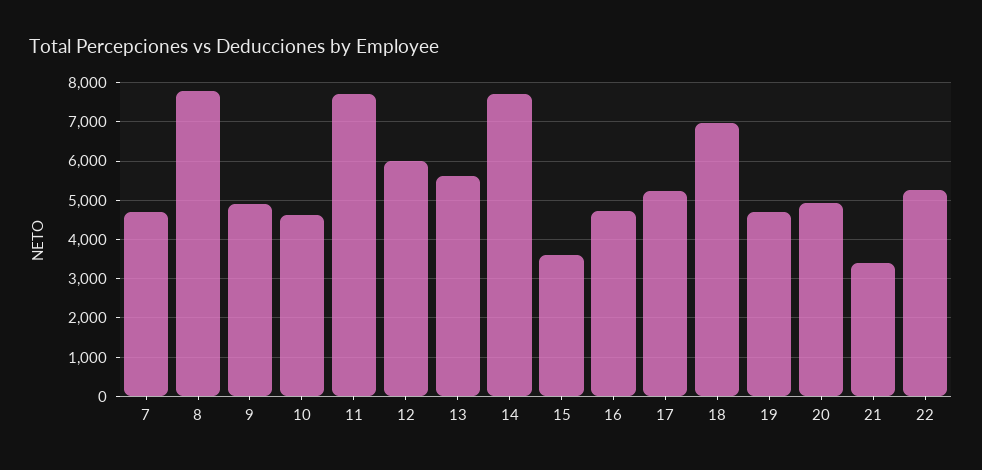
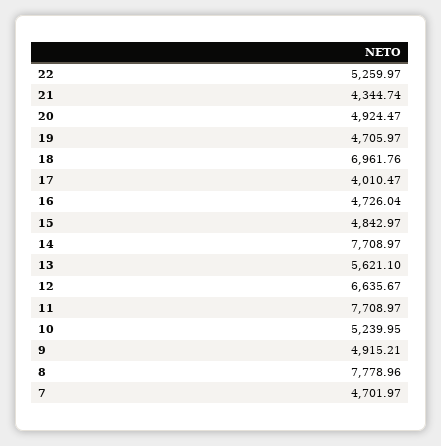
  {
    "7": 4701.97,
    "8": 7778.96,
    "9": 4915.21,
-   "10": 4600,
+   "10": 5239.95,
    "11": 7708.97,
-   "12": 6000,
+   "12": 6635.67,
    "13": 5621.1,
    "14": 7708.97,
-   "15": 3600,
+   "15": 4842.97,
    "16": 4726.04,
-   "17": 5200,
+   "17": 4010.47,
    "18": 6961.76,
    "19": 4705.97,
    "20": 4924.47,
-   "21": 3400,
+   "21": 4344.74,
    "22": 5259.97
  }

